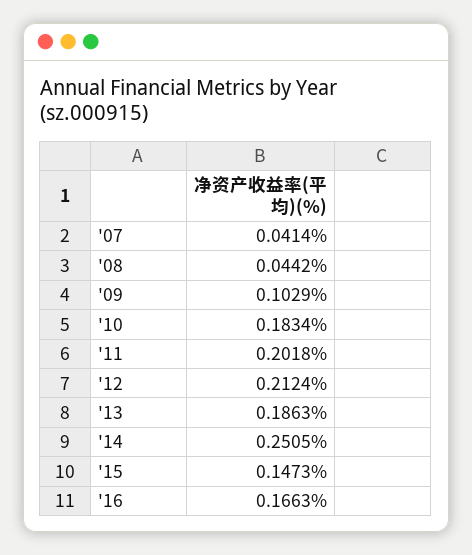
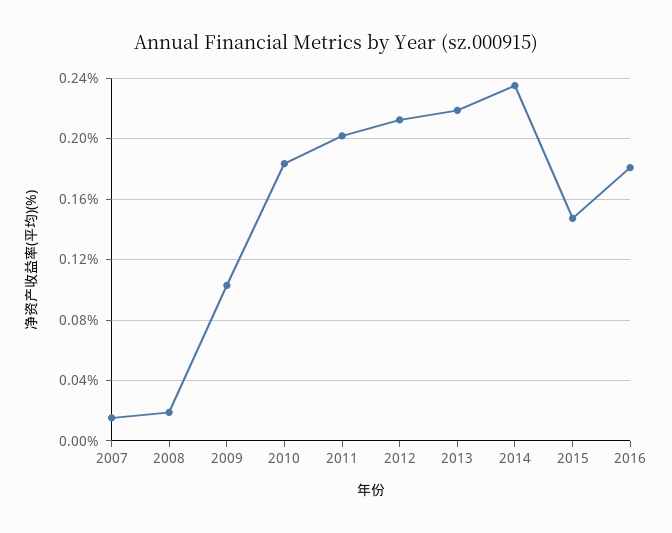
  {
-   "'07": 0.0414,
+   "'07": 0.015,
-   "'08": 0.0442,
+   "'08": 0.02,
    "'09": 0.1029,
    "'10": 0.1834,
    "'11": 0.2018,
    "'12": 0.2124,
-   "'13": 0.1863,
+   "'13": 0.22,
-   "'14": 0.2505,
+   "'14": 0.235,
    "'15": 0.1473,
-   "'16": 0.1663
+   "'16": 0.18
  }

